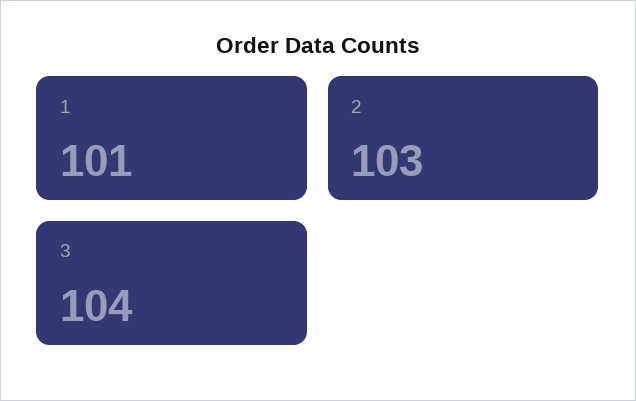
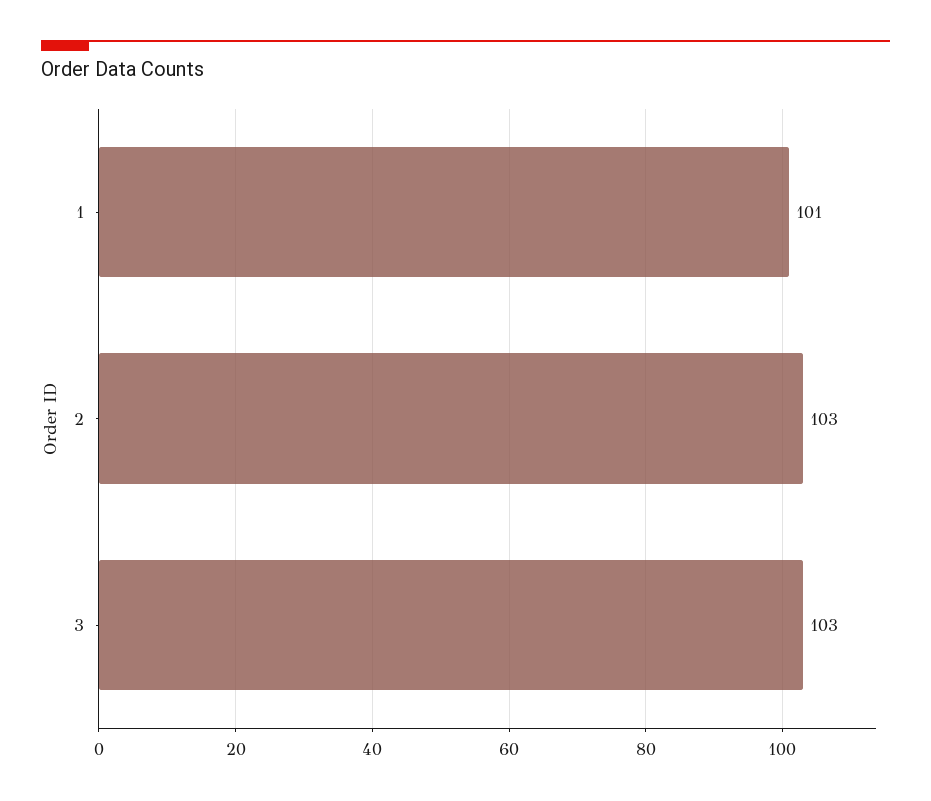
  {
    "1": 101,
    "2": 103,
-   "3": 104
+   "3": 103
  }

